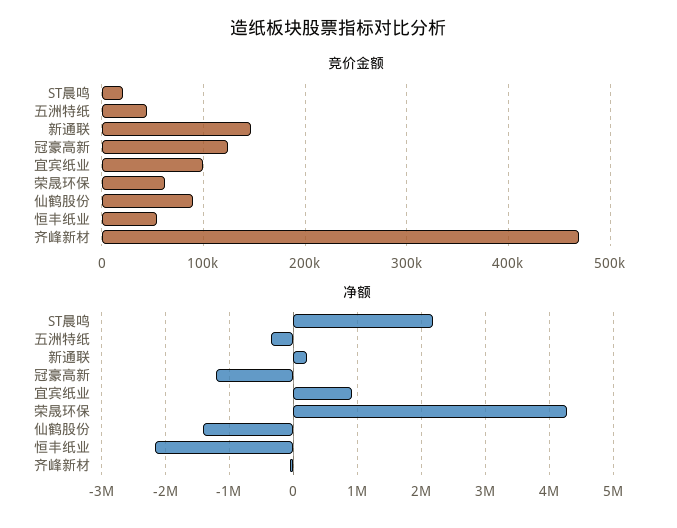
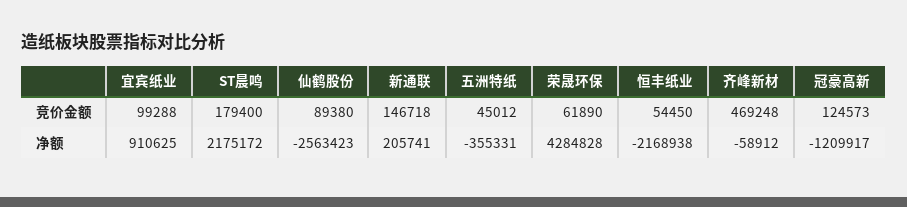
  {
    "竞价金额": {
-     "ST晨鸣": 20000,
+     "ST晨鸣": 179400,
      "五洲特纸": 45012,
      "新通联": 146718,
      "冠豪高新": 124573,
      "宜宾纸业": 99288,
      "荣晟环保": 61890,
      "仙鹤股份": 89380,
      "恒丰纸业": 54450,
      "齐峰新材": 469248
    },
    "净额": {
      "ST晨鸣": 2175172,
      "五洲特纸": -355331,
      "新通联": 205741,
      "冠豪高新": -1209917,
      "宜宾纸业": 910625,
      "荣晟环保": 4284828,
-     "仙鹤股份": -1400000,
+     "仙鹤股份": -2563423,
      "恒丰纸业": -2168938,
      "齐峰新材": -58912
    }
  }

